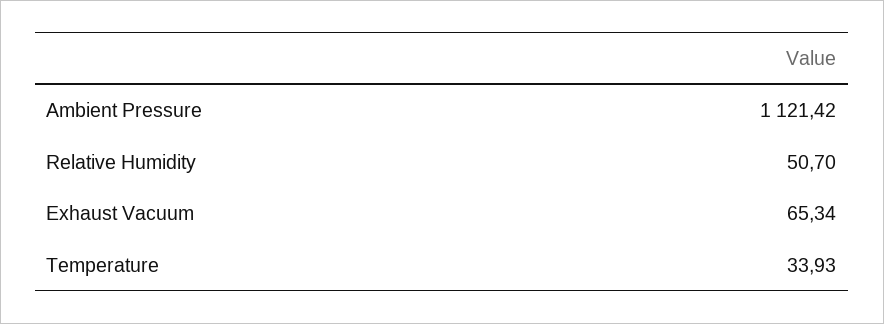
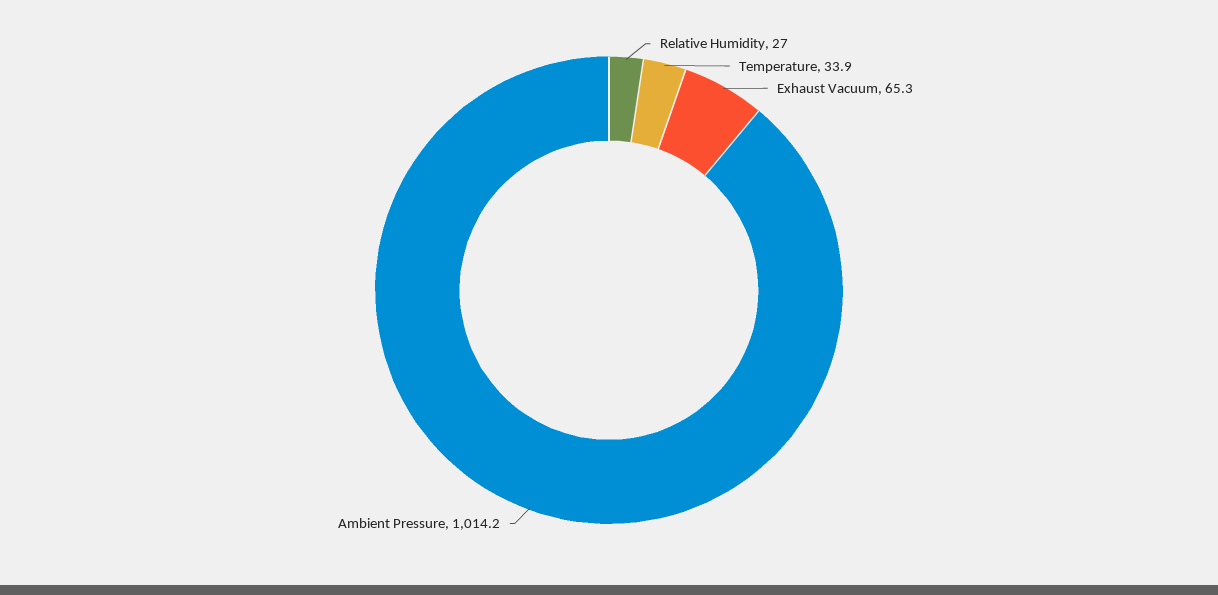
  {
-   "Ambient Pressure": 1121.42,
+   "Ambient Pressure": 1014.2,
-   "Relative Humidity": 50.7,
+   "Relative Humidity": 27,
    "Exhaust Vacuum": 65.34,
    "Temperature": 33.93
  }

